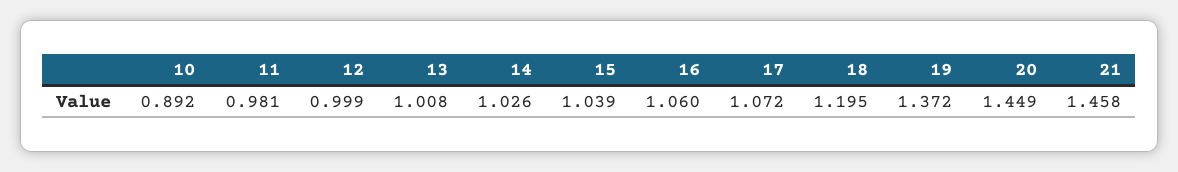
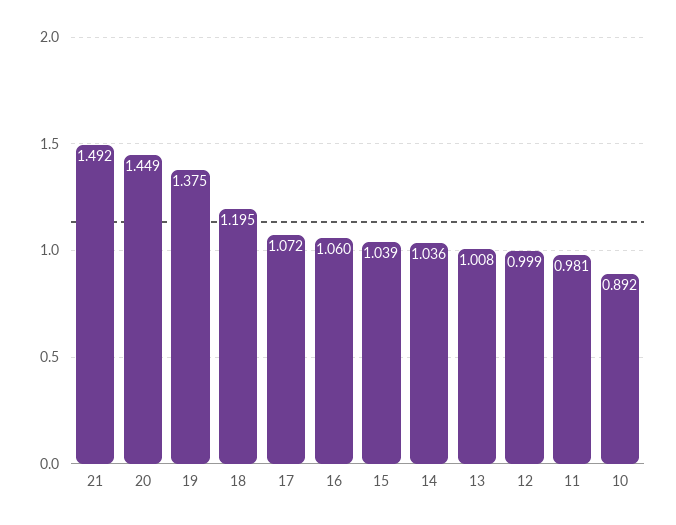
  {
    "10": 0.892,
    "11": 0.981,
    "12": 0.999,
    "13": 1.008,
-   "14": 1.026,
+   "14": 1.036,
    "15": 1.039,
    "16": 1.06,
    "17": 1.072,
    "18": 1.195,
-   "19": 1.372,
+   "19": 1.375,
    "20": 1.449,
-   "21": 1.458
+   "21": 1.492
  }

